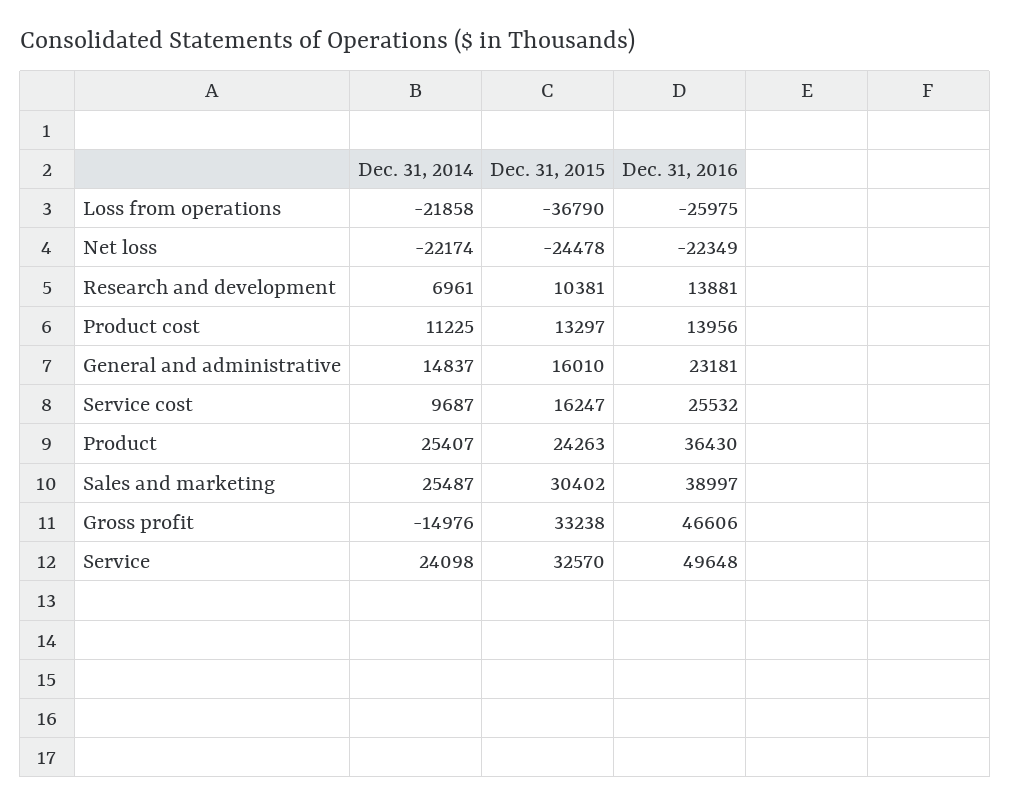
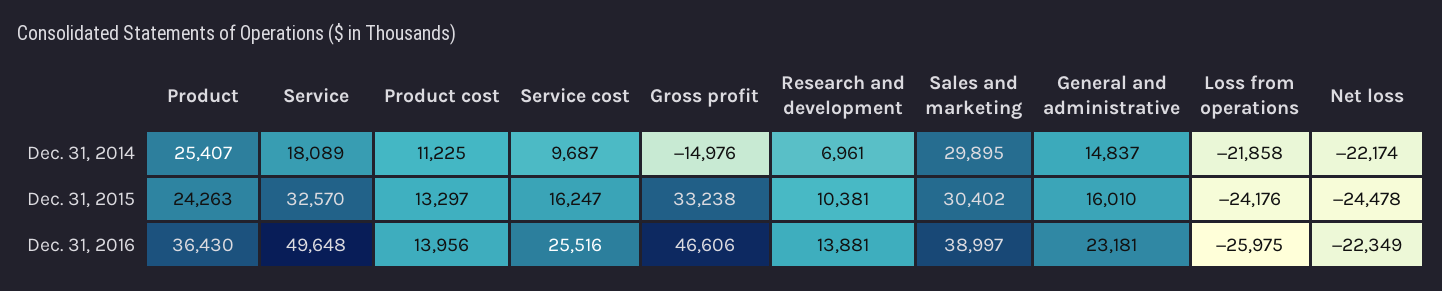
  {
    "Dec. 31, 2014": {
      "Loss from operations": -21858,
      "Net loss": -22174,
      "Research and development": 6961,
      "Product cost": 11225,
      "General and administrative": 14837,
      "Service cost": 9687,
      "Product": 25407,
-     "Sales and marketing": 25487,
+     "Sales and marketing": 29895,
      "Gross profit": -14976,
-     "Service": 24098
+     "Service": 18089
    },
    "Dec. 31, 2015": {
-     "Loss from operations": -36790,
+     "Loss from operations": -24176,
      "Net loss": -24478,
      "Research and development": 10381,
      "Product cost": 13297,
      "General and administrative": 16010,
      "Service cost": 16247,
      "Product": 24263,
      "Sales and marketing": 30402,
      "Gross profit": 33238,
      "Service": 32570
    },
    "Dec. 31, 2016": {
      "Loss from operations": -25975,
      "Net loss": -22349,
      "Research and development": 13881,
      "Product cost": 13956,
      "General and administrative": 23181,
-     "Service cost": 25532,
+     "Service cost": 25516,
      "Product": 36430,
      "Sales and marketing": 38997,
      "Gross profit": 46606,
      "Service": 49648
    }
  }

